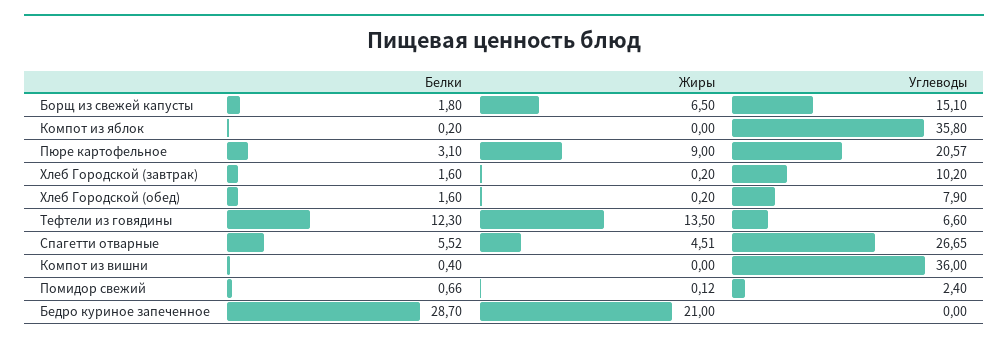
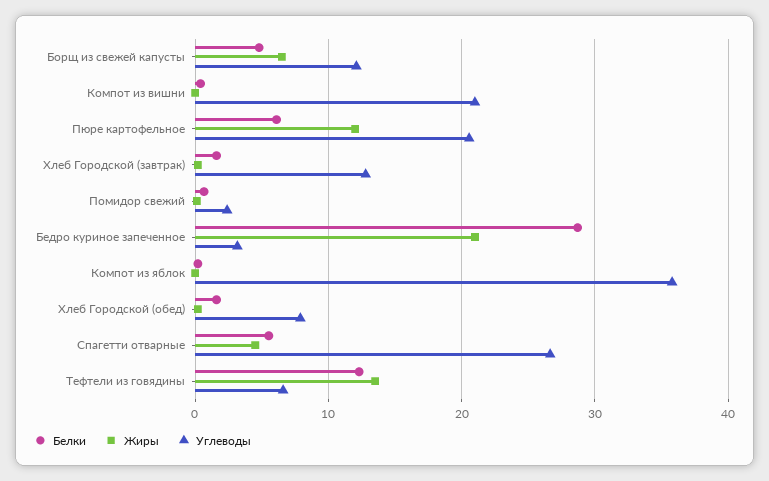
  {
    "Белки": {
-     "Борщ из свежей капусты": 1.8,
+     "Борщ из свежей капусты": 5,
      "Компот из яблок": 0.2,
-     "Пюре картофельное": 3.1,
+     "Пюре картофельное": 6,
      "Хлеб Городской (завтрак)": 1.6,
      "Хлеб Городской (обед)": 1.6,
      "Тефтели из говядины": 12.3,
      "Спагетти отварные": 5.52,
      "Компот из вишни": 0.4,
      "Помидор свежий": 0.66,
      "Бедро куриное запеченное": 28.7
    },
    "Жиры": {
      "Борщ из свежей капусты": 6.5,
      "Компот из яблок": 0,
-     "Пюре картофельное": 9,
+     "Пюре картофельное": 12,
      "Хлеб Городской (завтрак)": 0.2,
      "Хлеб Городской (обед)": 0.2,
      "Тефтели из говядины": 13.5,
      "Спагетти отварные": 4.51,
      "Компот из вишни": 0,
      "Помидор свежий": 0.12,
      "Бедро куриное запеченное": 21
    },
    "Углеводы": {
-     "Борщ из свежей капусты": 15.1,
+     "Борщ из свежей капусты": 12,
      "Компот из яблок": 35.8,
      "Пюре картофельное": 20.57,
-     "Хлеб Городской (завтрак)": 10.2,
+     "Хлеб Городской (завтрак)": 13,
      "Хлеб Городской (обед)": 7.9,
      "Тефтели из говядины": 6.6,
      "Спагетти отварные": 26.65,
-     "Компот из вишни": 36,
+     "Компот из вишни": 21,
      "Помидор свежий": 2.4,
-     "Бедро куриное запеченное": 0
+     "Бедро куриное запеченное": 3
    }
  }

